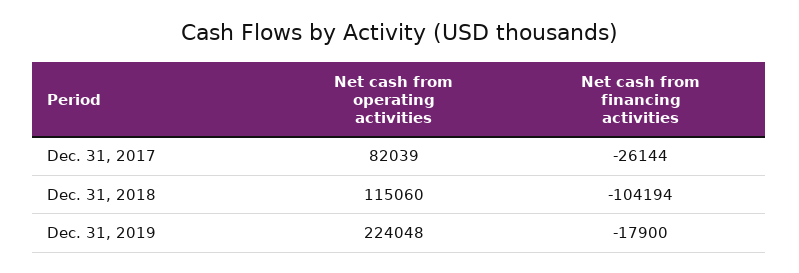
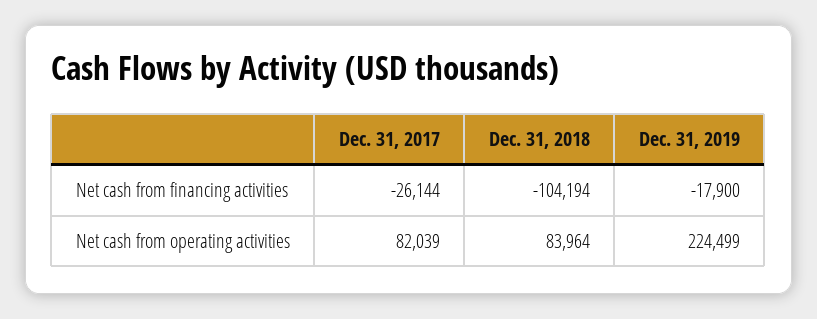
  {
    "Net cash from operating activities": {
      "Dec. 31, 2017": 82039,
-     "Dec. 31, 2018": 115060,
+     "Dec. 31, 2018": 83964,
-     "Dec. 31, 2019": 224048
+     "Dec. 31, 2019": 224499
    },
    "Net cash from financing activities": {
      "Dec. 31, 2017": -26144,
      "Dec. 31, 2018": -104194,
      "Dec. 31, 2019": -17900
    }
  }

